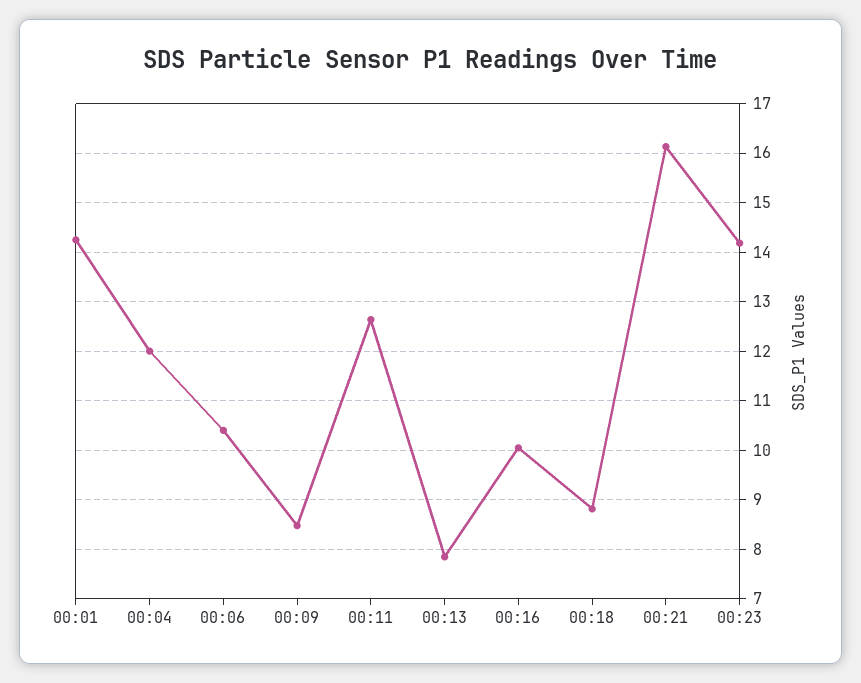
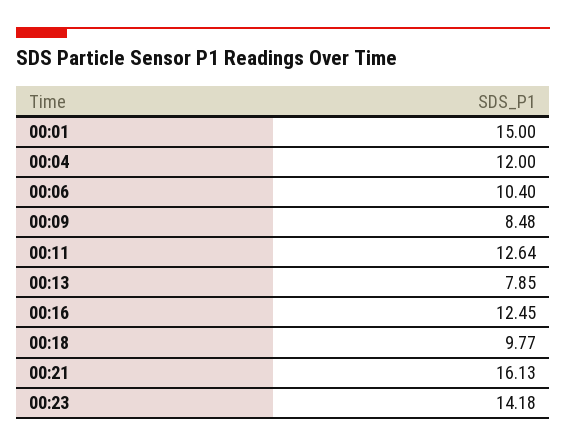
  {
-   "00:01": 14.2,
+   "00:01": 15,
    "00:04": 12,
    "00:06": 10.4,
    "00:09": 8.48,
    "00:11": 12.64,
    "00:13": 7.85,
-   "00:16": 10,
+   "00:16": 12.45,
-   "00:18": 8.8,
+   "00:18": 9.77,
    "00:21": 16.13,
    "00:23": 14.18
  }

